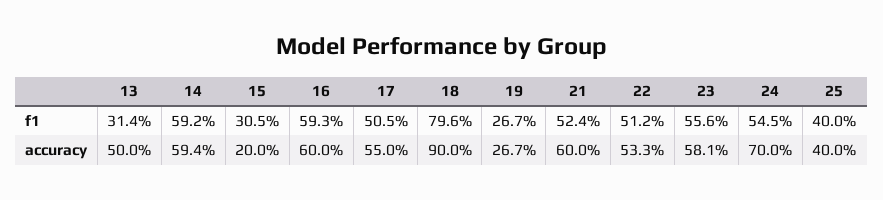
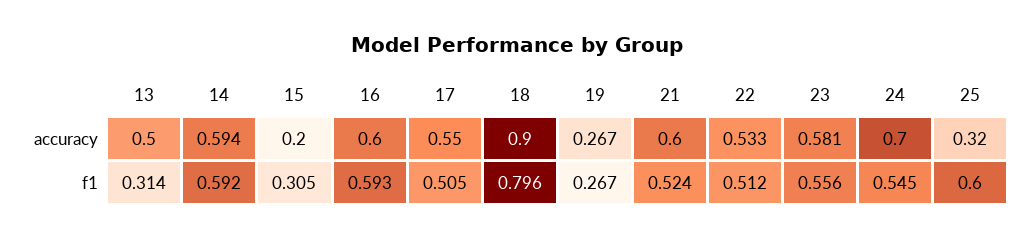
  {
    "13": {
      "f1": 0.314,
      "accuracy": 0.5
    },
    "14": {
      "f1": 0.592,
      "accuracy": 0.594
    },
    "15": {
      "f1": 0.305,
      "accuracy": 0.2
    },
    "16": {
      "f1": 0.593,
      "accuracy": 0.6
    },
    "17": {
      "f1": 0.505,
      "accuracy": 0.55
    },
    "18": {
      "f1": 0.796,
      "accuracy": 0.9
    },
    "19": {
      "f1": 0.267,
      "accuracy": 0.267
    },
    "21": {
      "f1": 0.524,
      "accuracy": 0.6
    },
    "22": {
      "f1": 0.512,
      "accuracy": 0.533
    },
    "23": {
      "f1": 0.556,
      "accuracy": 0.581
    },
    "24": {
      "f1": 0.545,
      "accuracy": 0.7
    },
    "25": {
-     "f1": 0.4,
+     "f1": 0.6,
-     "accuracy": 0.4
+     "accuracy": 0.32
    }
  }

